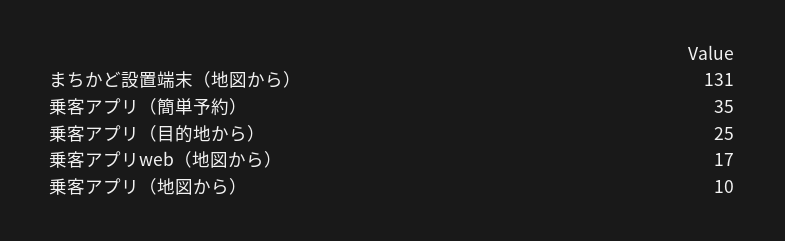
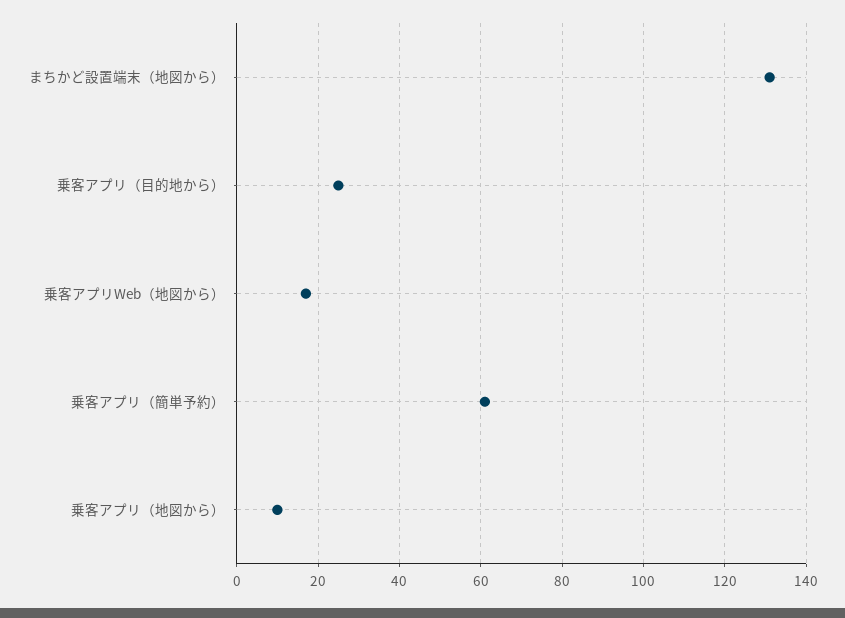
  {
    "まちかど設置端末（地図から）": 131,
-   "乗客アプリ（簡単予約）": 35,
+   "乗客アプリ（簡単予約）": 60,
    "乗客アプリ（目的地から）": 25,
    "乗客アプリweb（地図から）": 17,
    "乗客アプリ（地図から）": 10
  }

